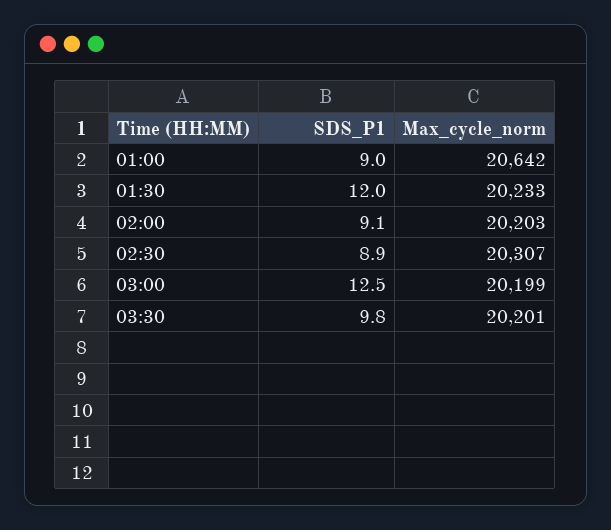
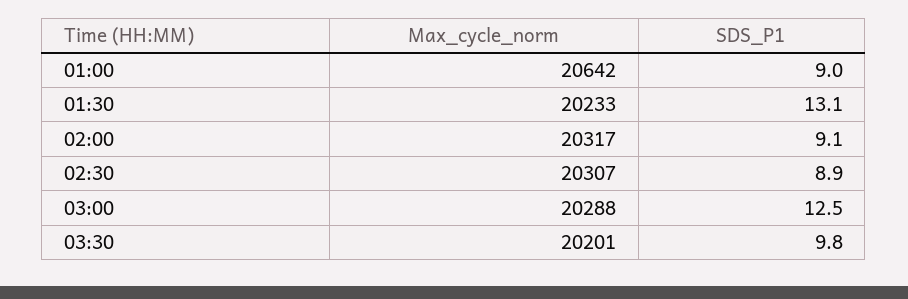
  {
    "SDS_P1": {
      "01:00": 9,
-     "01:30": 12,
+     "01:30": 13.1,
      "02:00": 9.1,
      "02:30": 8.9,
      "03:00": 12.5,
      "03:30": 9.8
    },
    "Max_cycle_norm": {
      "01:00": 20642,
      "01:30": 20233,
-     "02:00": 20203,
+     "02:00": 20317,
      "02:30": 20307,
-     "03:00": 20199,
+     "03:00": 20288,
      "03:30": 20201
    }
  }

